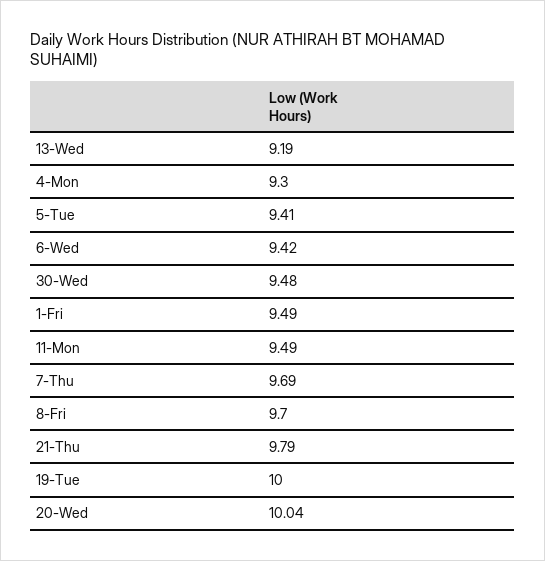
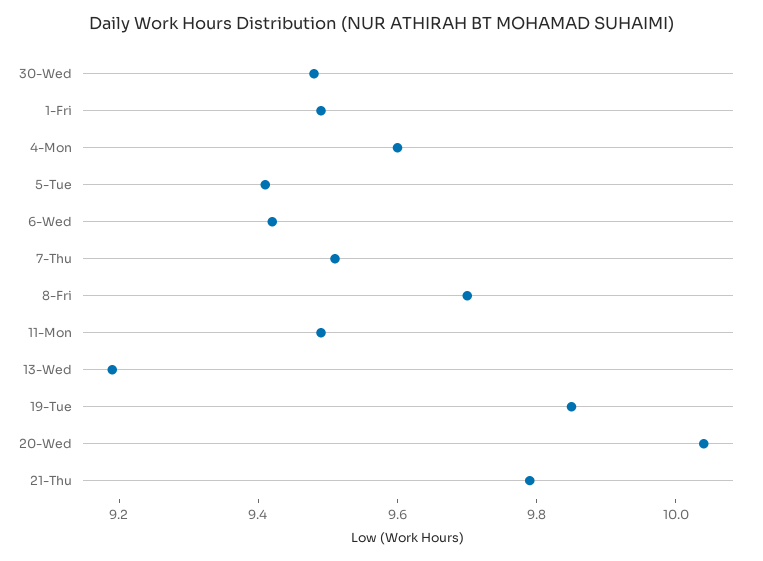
  {
    "13-Wed": 9.19,
-   "4-Mon": 9.3,
+   "4-Mon": 9.6,
    "5-Tue": 9.41,
    "6-Wed": 9.42,
    "30-Wed": 9.48,
    "1-Fri": 9.49,
    "11-Mon": 9.49,
-   "7-Thu": 9.69,
+   "7-Thu": 9.5,
    "8-Fri": 9.7,
    "21-Thu": 9.79,
-   "19-Tue": 10,
+   "19-Tue": 9.85,
    "20-Wed": 10.04
  }

